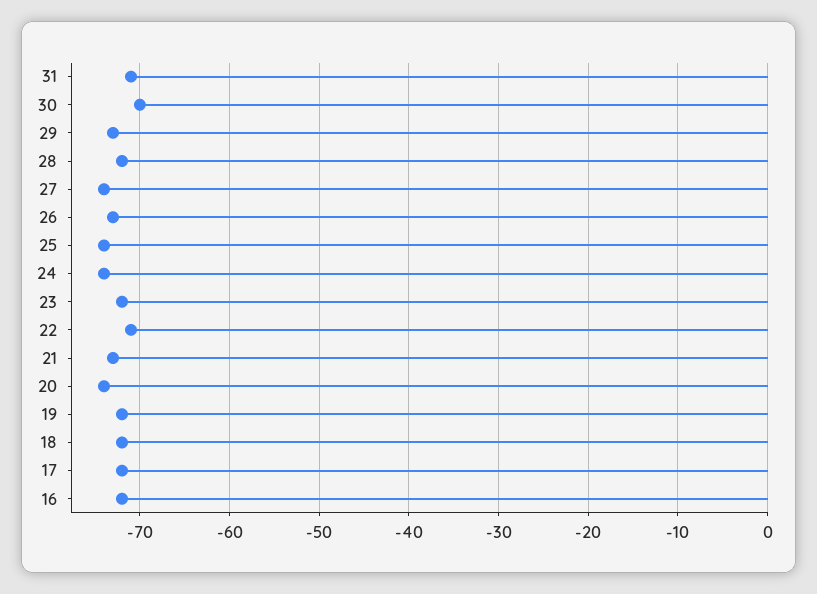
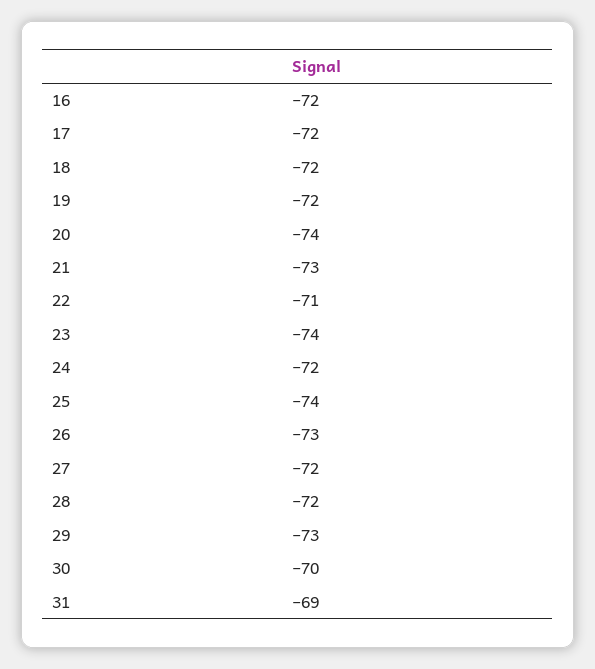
  {
-   "31": -71,
+   "31": -69,
    "30": -70,
    "29": -73,
    "28": -72,
-   "27": -74,
+   "27": -72,
    "26": -73,
    "25": -74,
-   "24": -74,
+   "24": -72,
-   "23": -72,
+   "23": -74,
    "22": -71,
    "21": -73,
    "20": -74,
    "19": -72,
    "18": -72,
    "17": -72,
    "16": -72
  }

